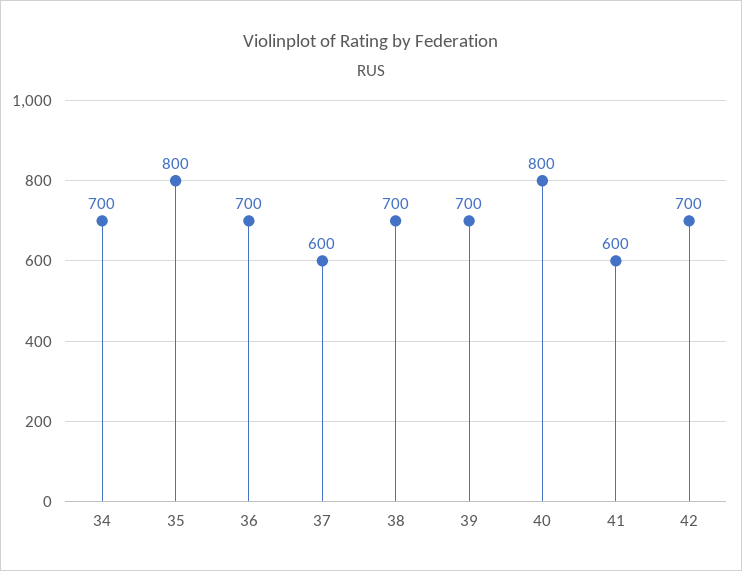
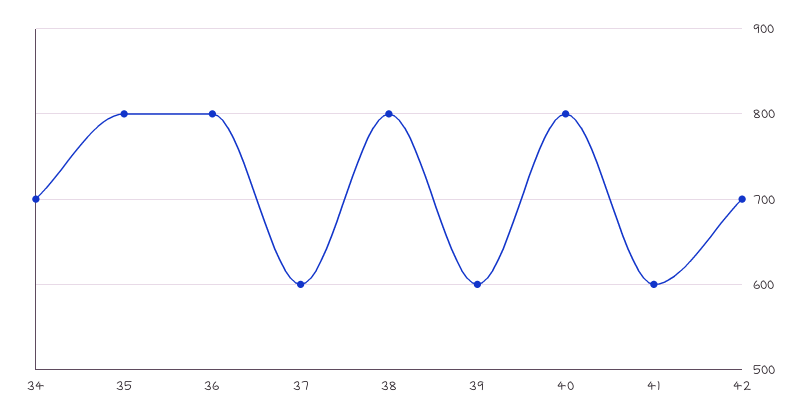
  {
    "34": 700,
    "35": 800,
-   "36": 700,
+   "36": 800,
    "37": 600,
-   "38": 700,
+   "38": 800,
-   "39": 700,
+   "39": 600,
    "40": 800,
    "41": 600,
    "42": 700
  }

